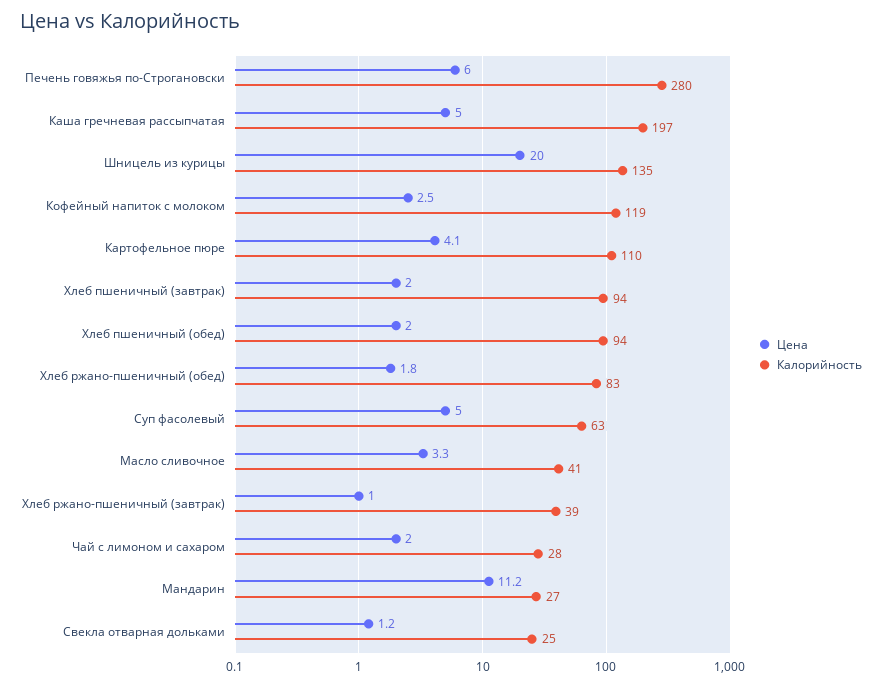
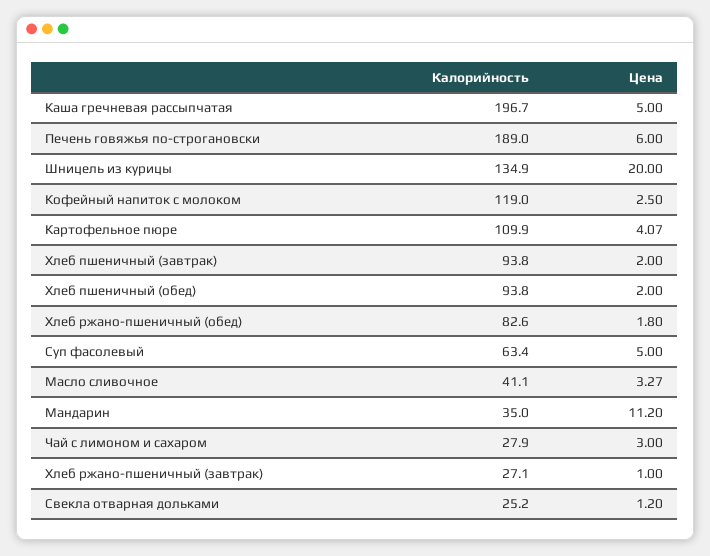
  {
    "Цена": {
      "Печень говяжья по-Строгановски": 6,
      "Каша гречневая рассыпчатая": 5,
      "Шницель из курицы": 20,
      "Кофейный напиток с молоком": 2.5,
      "Картофельное пюре": 4.07,
      "Хлеб пшеничный (завтрак)": 2,
      "Хлеб пшеничный (обед)": 2,
      "Хлеб ржано-пшеничный (обед)": 1.8,
      "Суп фасолевый": 5,
      "Масло сливочное": 3.27,
      "Хлеб ржано-пшеничный (завтрак)": 1,
-     "Чай с лимоном и сахаром": 2,
+     "Чай с лимоном и сахаром": 3,
      "Мандарин": 11.2,
      "Свекла отварная дольками": 1.2
    },
    "Калорийность": {
-     "Печень говяжья по-Строгановски": 280,
+     "Печень говяжья по-Строгановски": 189,
      "Каша гречневая рассыпчатая": 196.7,
      "Шницель из курицы": 134.9,
      "Кофейный напиток с молоком": 119,
      "Картофельное пюре": 109.9,
      "Хлеб пшеничный (завтрак)": 93.8,
      "Хлеб пшеничный (обед)": 93.8,
      "Хлеб ржано-пшеничный (обед)": 82.6,
      "Суп фасолевый": 63.4,
      "Масло сливочное": 41.1,
-     "Хлеб ржано-пшеничный (завтрак)": 39,
+     "Хлеб ржано-пшеничный (завтрак)": 27.1,
      "Чай с лимоном и сахаром": 27.9,
-     "Мандарин": 27,
+     "Мандарин": 35,
      "Свекла отварная дольками": 25.2
    }
  }

